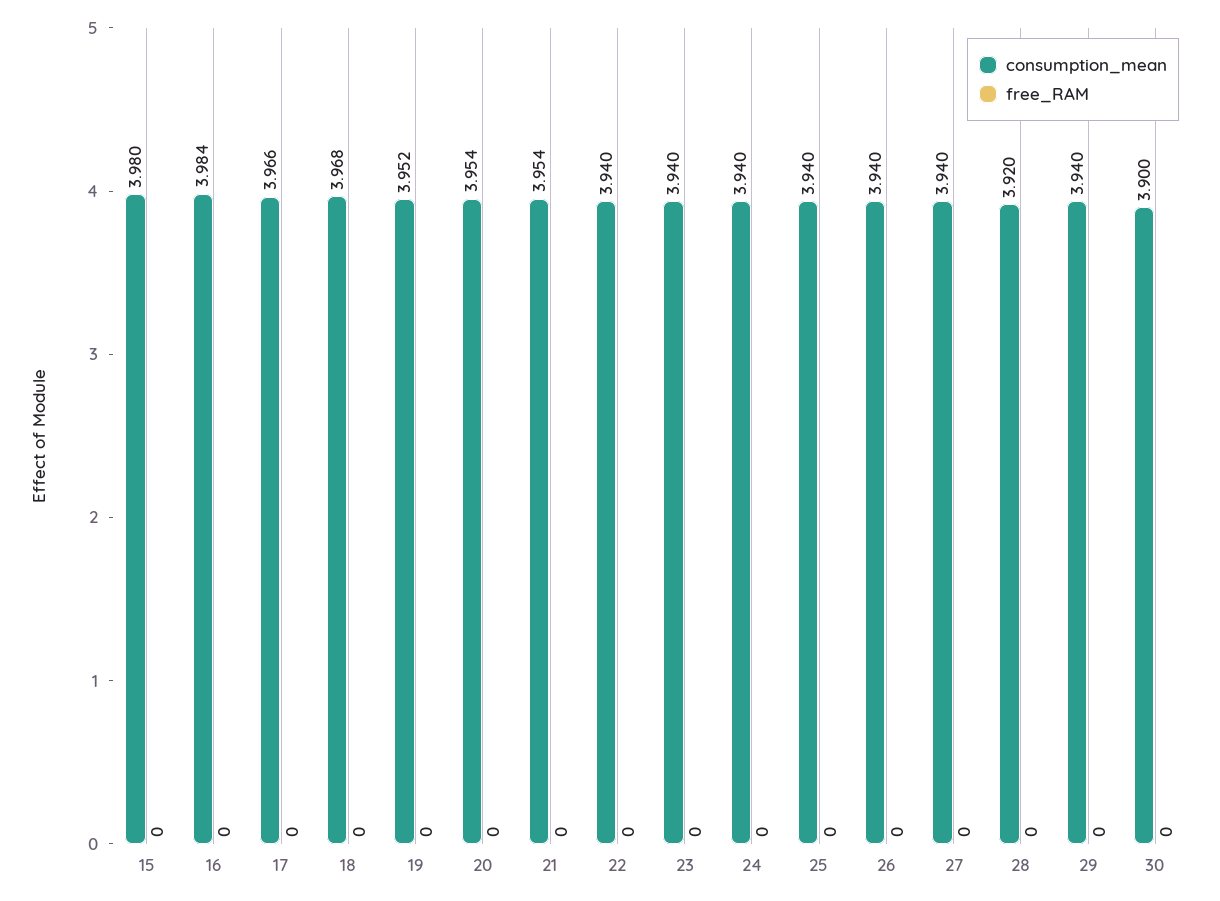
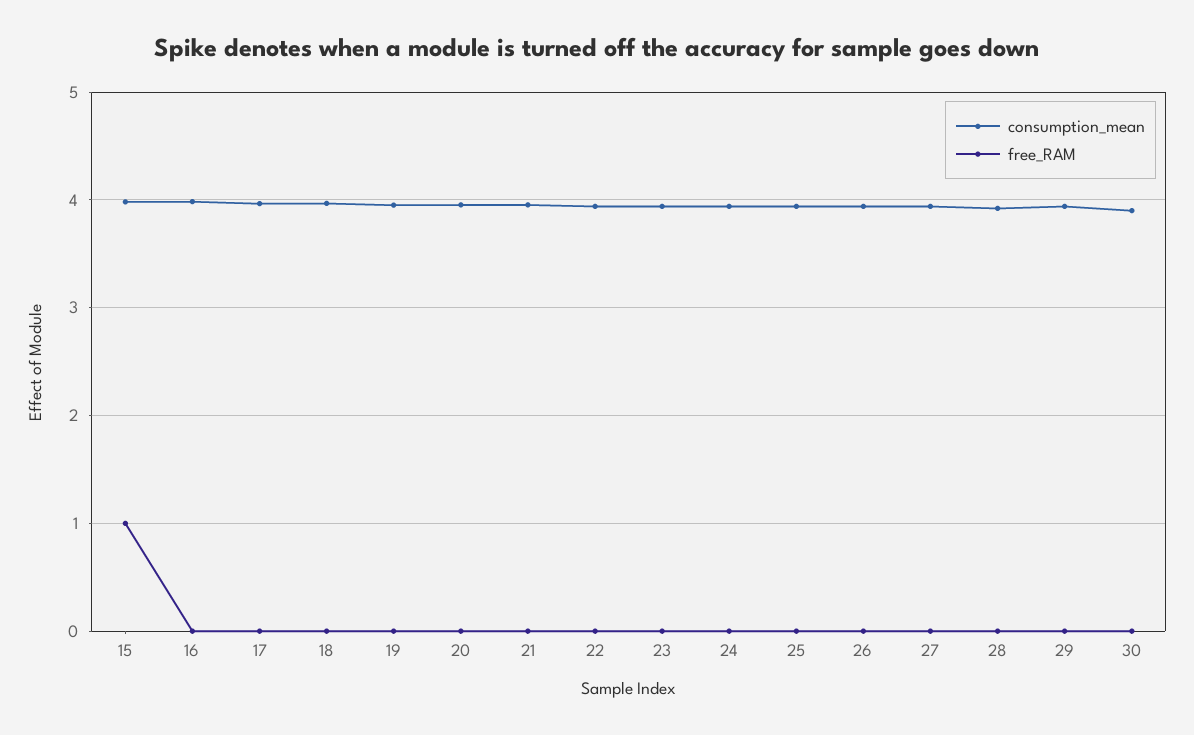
  {
    "consumption_mean": {
      "15": 3.98,
      "16": 3.984,
      "17": 3.966,
      "18": 3.968,
      "19": 3.952,
      "20": 3.954,
      "21": 3.954,
      "22": 3.94,
      "23": 3.94,
      "24": 3.94,
      "25": 3.94,
      "26": 3.94,
      "27": 3.94,
      "28": 3.92,
      "29": 3.94,
      "30": 3.9
    },
    "free_RAM": {
-     "15": 0,
+     "15": 1,
      "16": 0,
      "17": 0,
      "18": 0,
      "19": 0,
      "20": 0,
      "21": 0,
      "22": 0,
      "23": 0,
      "24": 0,
      "25": 0,
      "26": 0,
      "27": 0,
      "28": 0,
      "29": 0,
      "30": 0
    }
  }

